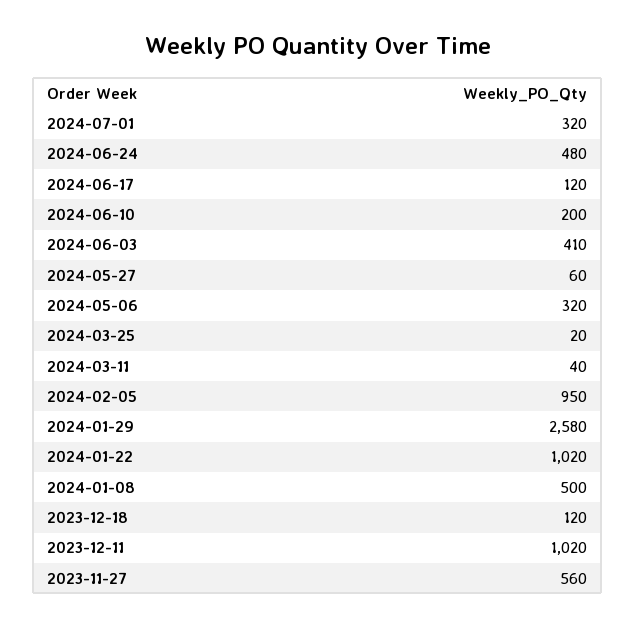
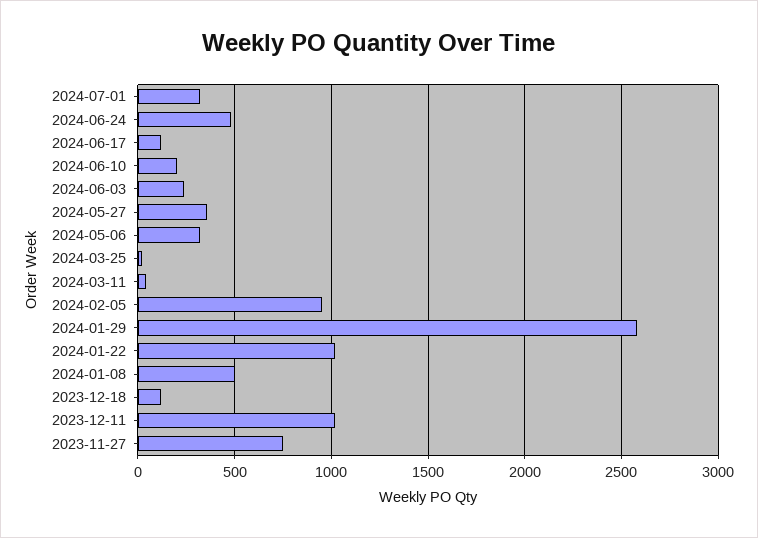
  {
    "2024-07-01": 320,
    "2024-06-24": 480,
    "2024-06-17": 120,
    "2024-06-10": 200,
-   "2024-06-03": 410,
+   "2024-06-03": 250,
-   "2024-05-27": 60,
+   "2024-05-27": 350,
    "2024-05-06": 320,
    "2024-03-25": 20,
    "2024-03-11": 40,
    "2024-02-05": 950,
    "2024-01-29": 2580,
    "2024-01-22": 1020,
    "2024-01-08": 500,
    "2023-12-18": 120,
    "2023-12-11": 1020,
-   "2023-11-27": 560
+   "2023-11-27": 750
  }

